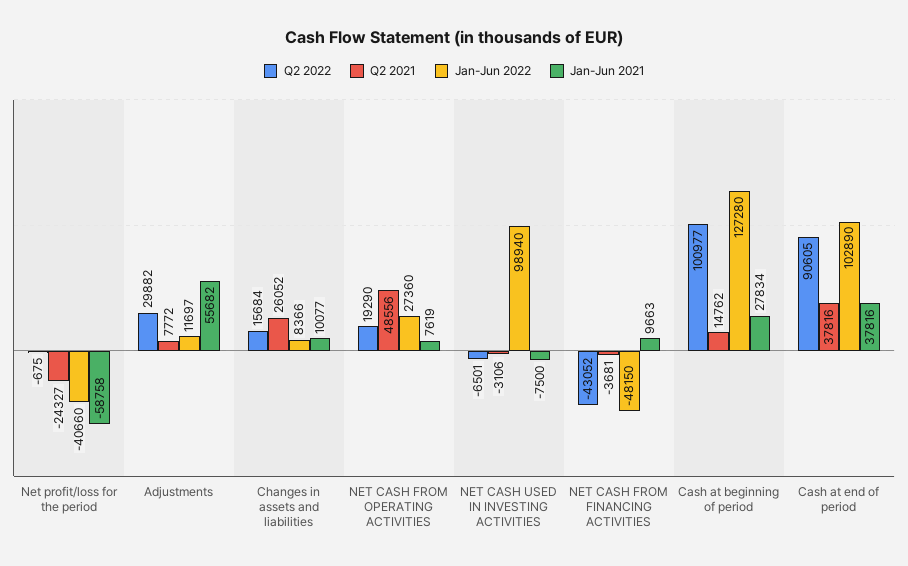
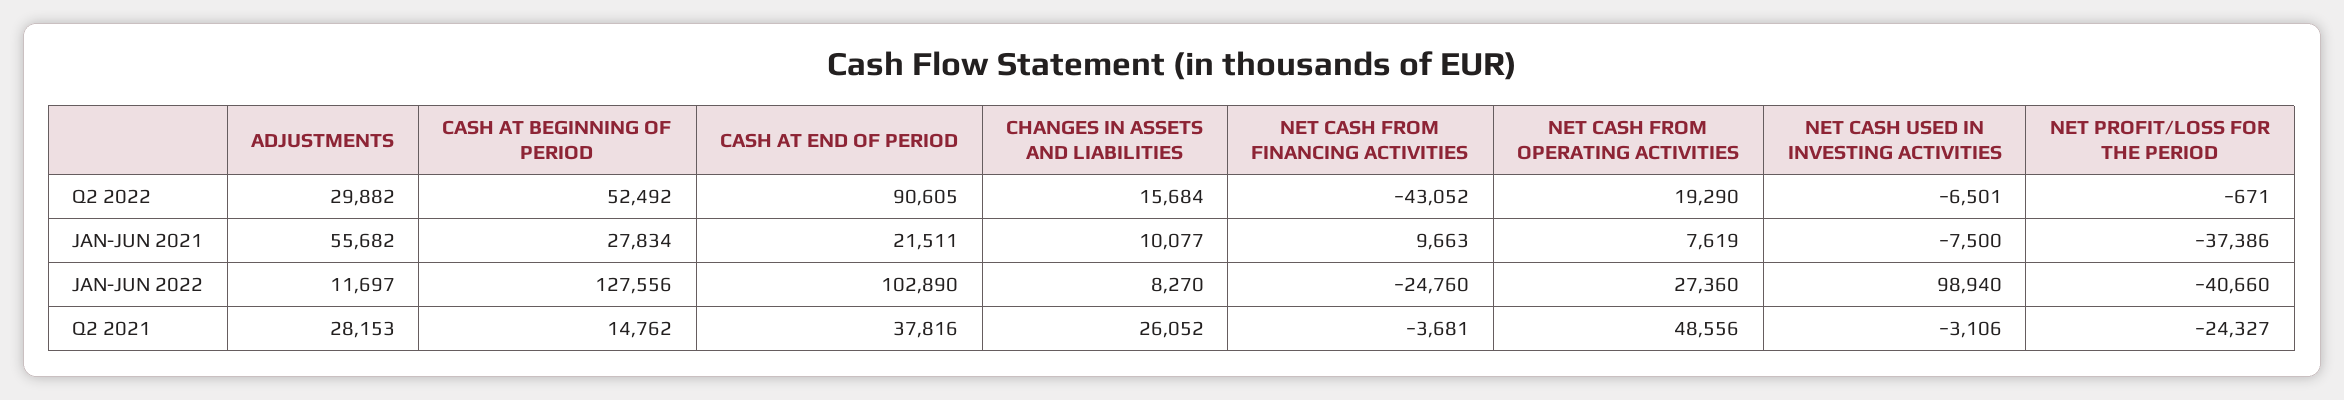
  {
    "Q2 2022": {
-     "Net profit/loss for the period": -675,
+     "Net profit/loss for the period": -671,
      "Adjustments": 29882,
      "Changes in assets and liabilities": 15684,
      "NET CASH FROM OPERATING ACTIVITIES": 19290,
      "NET CASH USED IN INVESTING ACTIVITIES": -6501,
      "NET CASH FROM FINANCING ACTIVITIES": -43052,
-     "Cash at beginning of period": 100977,
+     "Cash at beginning of period": 52492,
      "Cash at end of period": 90605
    },
    "Q2 2021": {
      "Net profit/loss for the period": -24327,
-     "Adjustments": 7772,
+     "Adjustments": 28153,
      "Changes in assets and liabilities": 26052,
      "NET CASH FROM OPERATING ACTIVITIES": 48556,
      "NET CASH USED IN INVESTING ACTIVITIES": -3106,
      "NET CASH FROM FINANCING ACTIVITIES": -3681,
      "Cash at beginning of period": 14762,
      "Cash at end of period": 37816
    },
    "Jan-Jun 2022": {
      "Net profit/loss for the period": -40660,
      "Adjustments": 11697,
-     "Changes in assets and liabilities": 8366,
+     "Changes in assets and liabilities": 8270,
      "NET CASH FROM OPERATING ACTIVITIES": 27360,
      "NET CASH USED IN INVESTING ACTIVITIES": 98940,
-     "NET CASH FROM FINANCING ACTIVITIES": -48150,
+     "NET CASH FROM FINANCING ACTIVITIES": -24760,
-     "Cash at beginning of period": 127280,
+     "Cash at beginning of period": 127556,
      "Cash at end of period": 102890
    },
    "Jan-Jun 2021": {
-     "Net profit/loss for the period": -58758,
+     "Net profit/loss for the period": -37386,
      "Adjustments": 55682,
      "Changes in assets and liabilities": 10077,
      "NET CASH FROM OPERATING ACTIVITIES": 7619,
      "NET CASH USED IN INVESTING ACTIVITIES": -7500,
      "NET CASH FROM FINANCING ACTIVITIES": 9663,
      "Cash at beginning of period": 27834,
-     "Cash at end of period": 37816
+     "Cash at end of period": 21511
    }
  }

